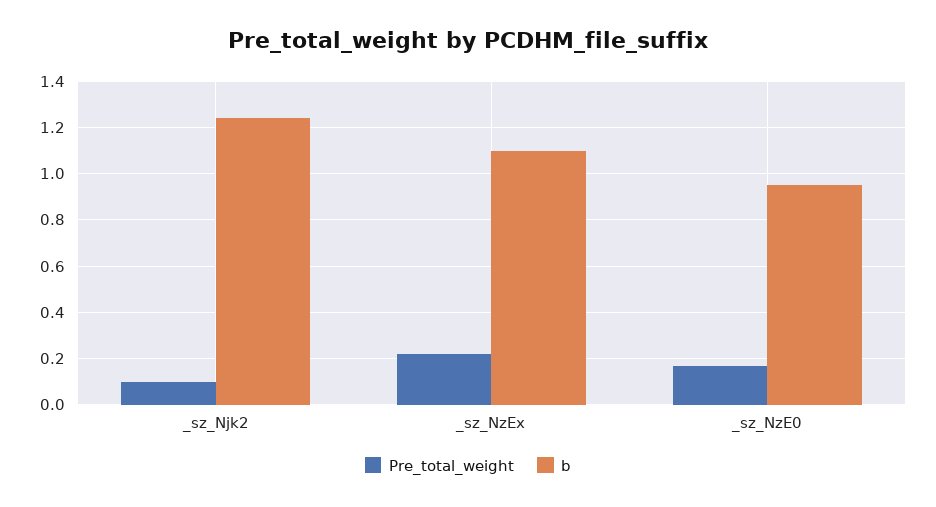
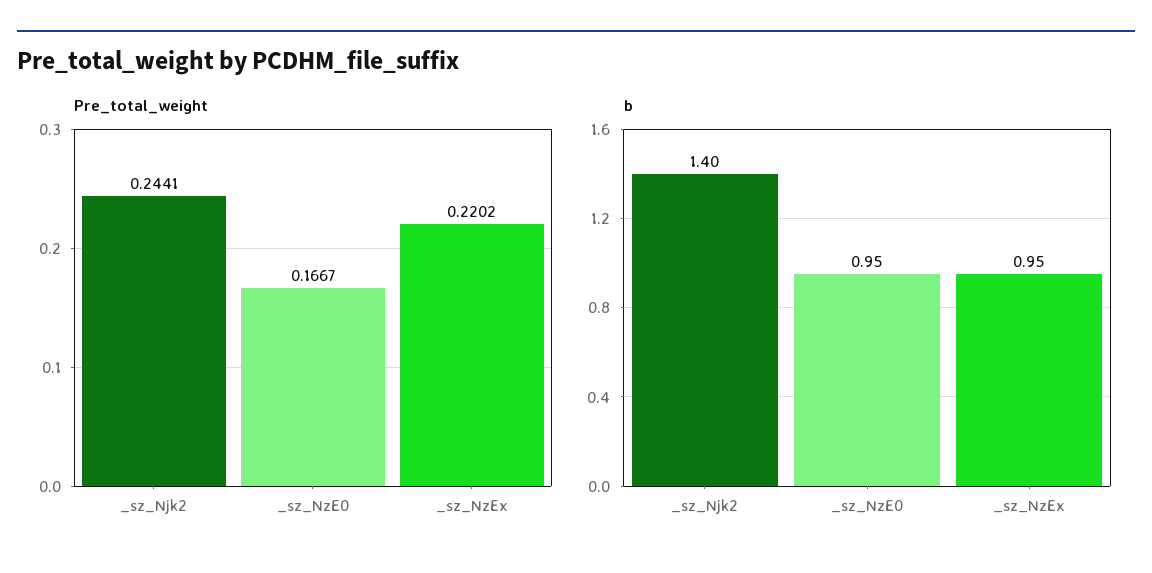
  {
    "Pre_total_weight": {
-     "_sz_Njk2": 0.1,
+     "_sz_Njk2": 0.2441,
      "_sz_NzEx": 0.2202,
      "_sz_NzE0": 0.1667
    },
    "b": {
-     "_sz_Njk2": 1.25,
+     "_sz_Njk2": 1.4,
-     "_sz_NzEx": 1.1,
+     "_sz_NzEx": 0.95,
      "_sz_NzE0": 0.95
    }
  }

